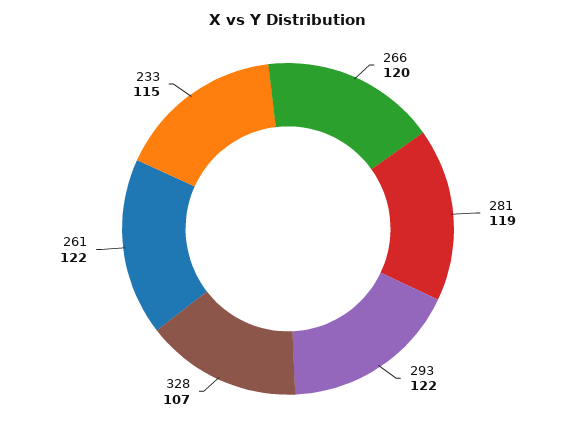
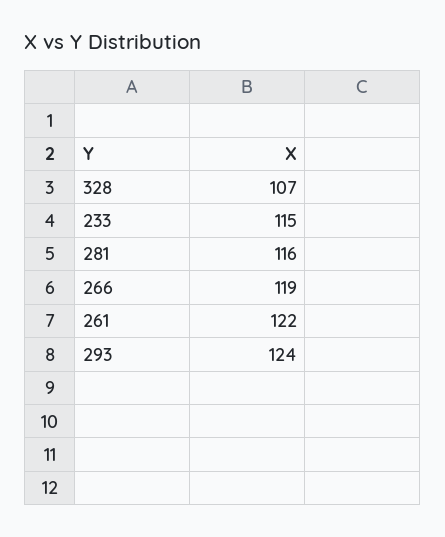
  {
-   "266": 120,
+   "266": 119,
-   "281": 119,
+   "281": 116,
-   "293": 122,
+   "293": 124,
    "328": 107,
    "261": 122,
    "233": 115
  }

